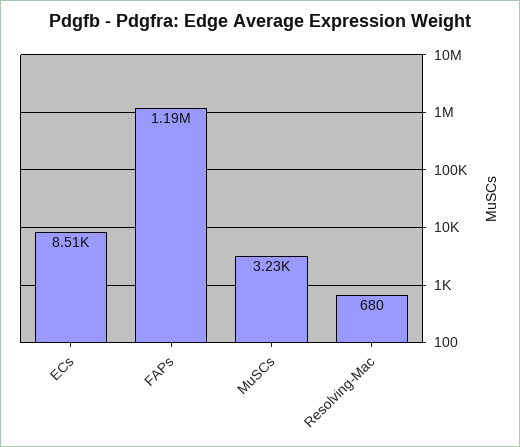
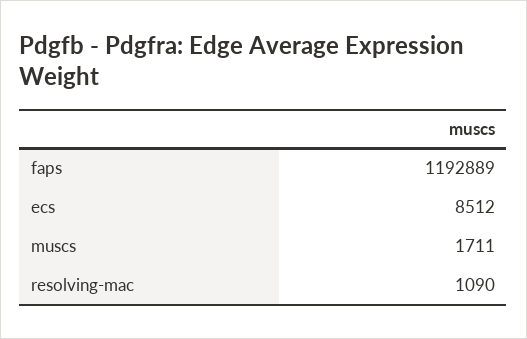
  {
    "ECs": 8512,
    "FAPs": 1192889,
-   "MuSCs": 3230,
+   "MuSCs": 1711,
-   "Resolving-Mac": 680
+   "Resolving-Mac": 1090
  }

